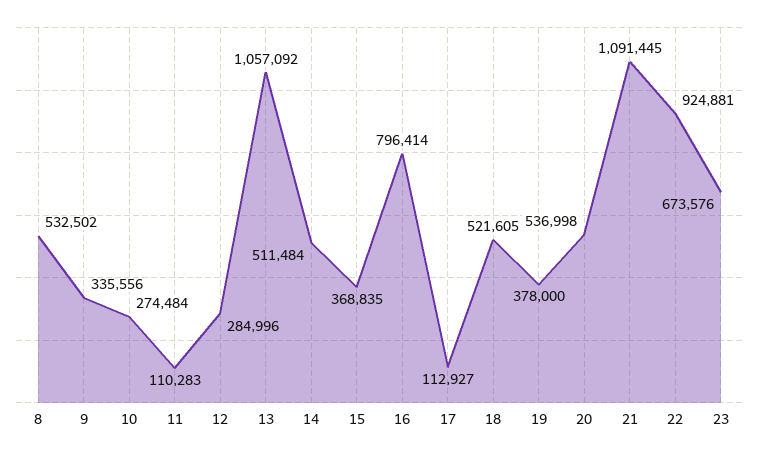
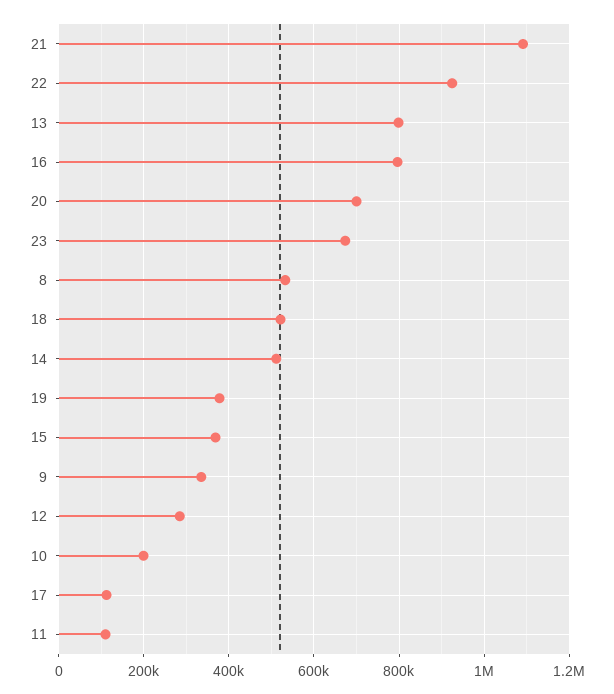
  {
    "8": 532502,
    "9": 335556,
-   "10": 274484,
+   "10": 200000,
    "11": 110283,
    "12": 284996,
-   "13": 1057092,
+   "13": 800000,
    "14": 511484,
    "15": 368835,
    "16": 796414,
    "17": 112927,
    "18": 521605,
    "19": 378000,
-   "20": 536998,
+   "20": 700000,
    "21": 1091445,
    "22": 924881,
    "23": 673576
  }

